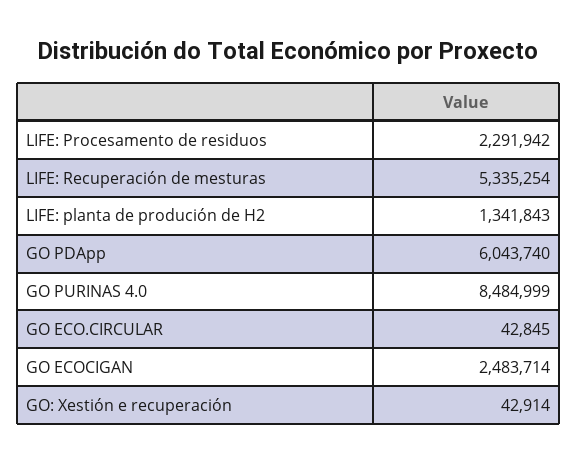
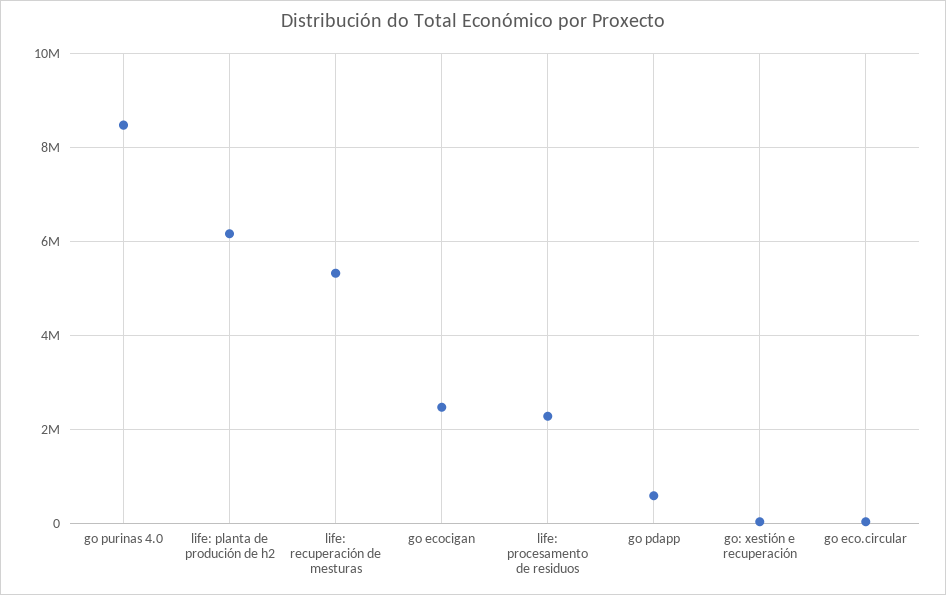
  {
    "LIFE: Procesamento de residuos": 2291942,
    "LIFE: Recuperación de mesturas": 5335254,
-   "LIFE: planta de produción de H2": 1341843,
+   "LIFE: planta de produción de H2": 6200000,
-   "GO PDApp": 6043740,
+   "GO PDApp": 600000,
    "GO PURINAS 4.0": 8484999,
    "GO ECO.CIRCULAR": 42845,
    "GO ECOCIGAN": 2483714,
    "GO: Xestión e recuperación": 42914
  }

